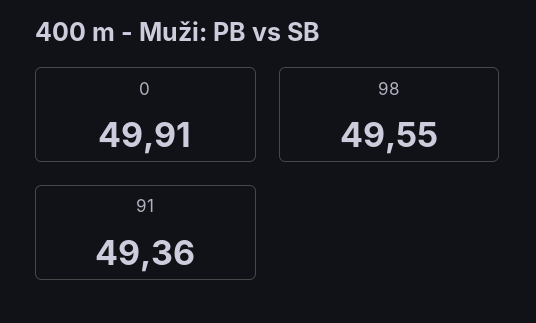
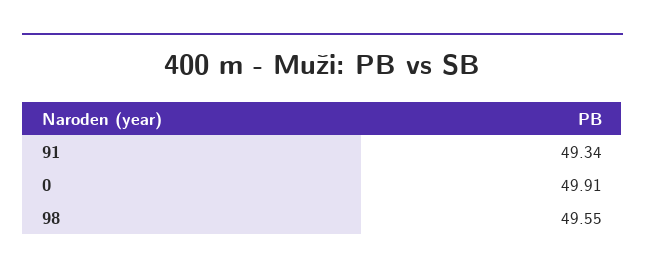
  {
    "0": 49.91,
    "98": 49.55,
-   "91": 49.36
+   "91": 49.34
  }

